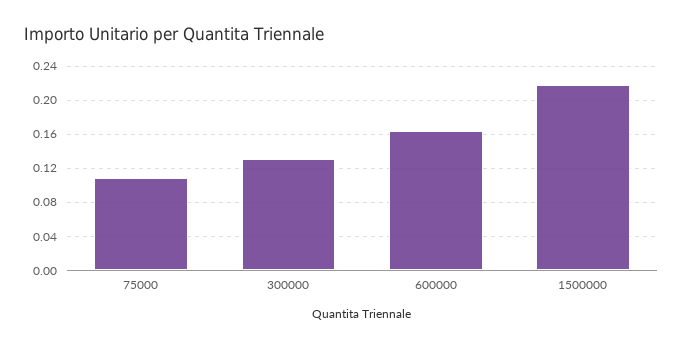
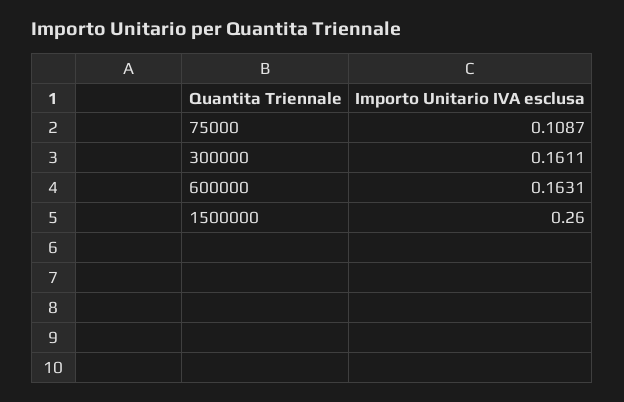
  {
    "75000": 0.1087,
-   "300000": 0.13,
+   "300000": 0.1611,
    "600000": 0.1631,
-   "1500000": 0.22
+   "1500000": 0.26
  }

